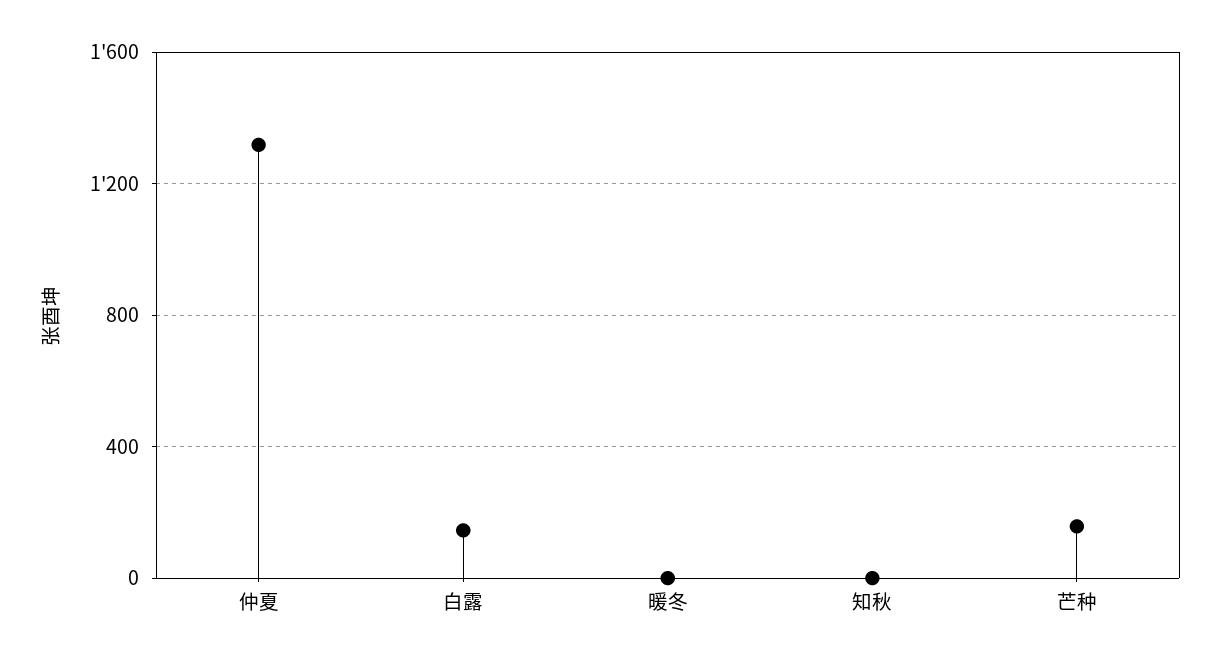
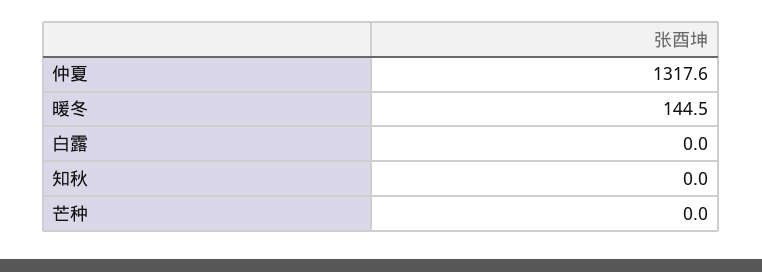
  {
    "仲夏": 1317.6,
-   "白露": 150,
+   "白露": 0,
-   "暖冬": 0,
+   "暖冬": 144.5,
    "知秋": 0,
-   "芒种": 150
+   "芒种": 0
  }

